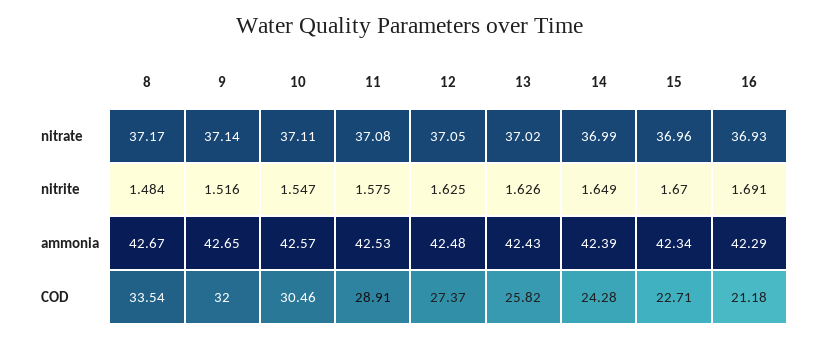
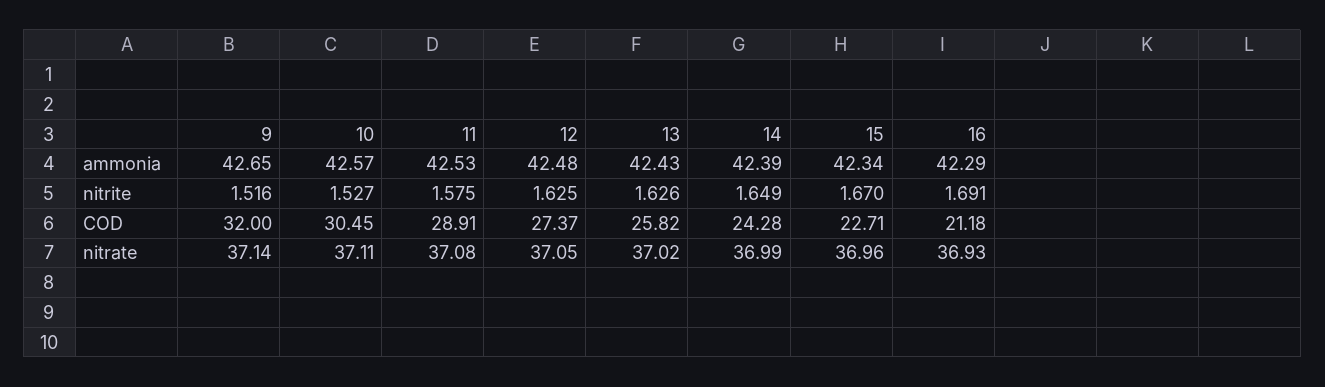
  {
-   "8": {
-     "nitrate": 37.17,
-     "nitrite": 1.484,
-     "ammonia": 42.67,
-     "COD": 33.54
-   },
    "9": {
      "nitrate": 37.14,
      "nitrite": 1.516,
      "ammonia": 42.65,
      "COD": 32
    },
    "10": {
      "nitrate": 37.11,
-     "nitrite": 1.547,
+     "nitrite": 1.527,
      "ammonia": 42.57,
-     "COD": 30.46
+     "COD": 30.45
    },
    "11": {
      "nitrate": 37.08,
      "nitrite": 1.575,
      "ammonia": 42.53,
      "COD": 28.91
    },
    "12": {
      "nitrate": 37.05,
      "nitrite": 1.625,
      "ammonia": 42.48,
      "COD": 27.37
    },
    "13": {
      "nitrate": 37.02,
      "nitrite": 1.626,
      "ammonia": 42.43,
      "COD": 25.82
    },
    "14": {
      "nitrate": 36.99,
      "nitrite": 1.649,
      "ammonia": 42.39,
      "COD": 24.28
    },
    "15": {
      "nitrate": 36.96,
      "nitrite": 1.67,
      "ammonia": 42.34,
      "COD": 22.71
    },
    "16": {
      "nitrate": 36.93,
      "nitrite": 1.691,
      "ammonia": 42.29,
      "COD": 21.18
    }
  }

